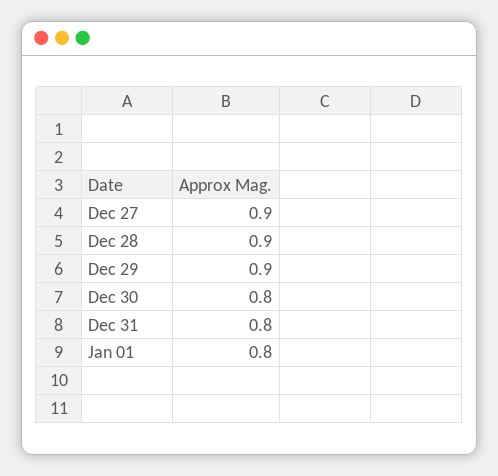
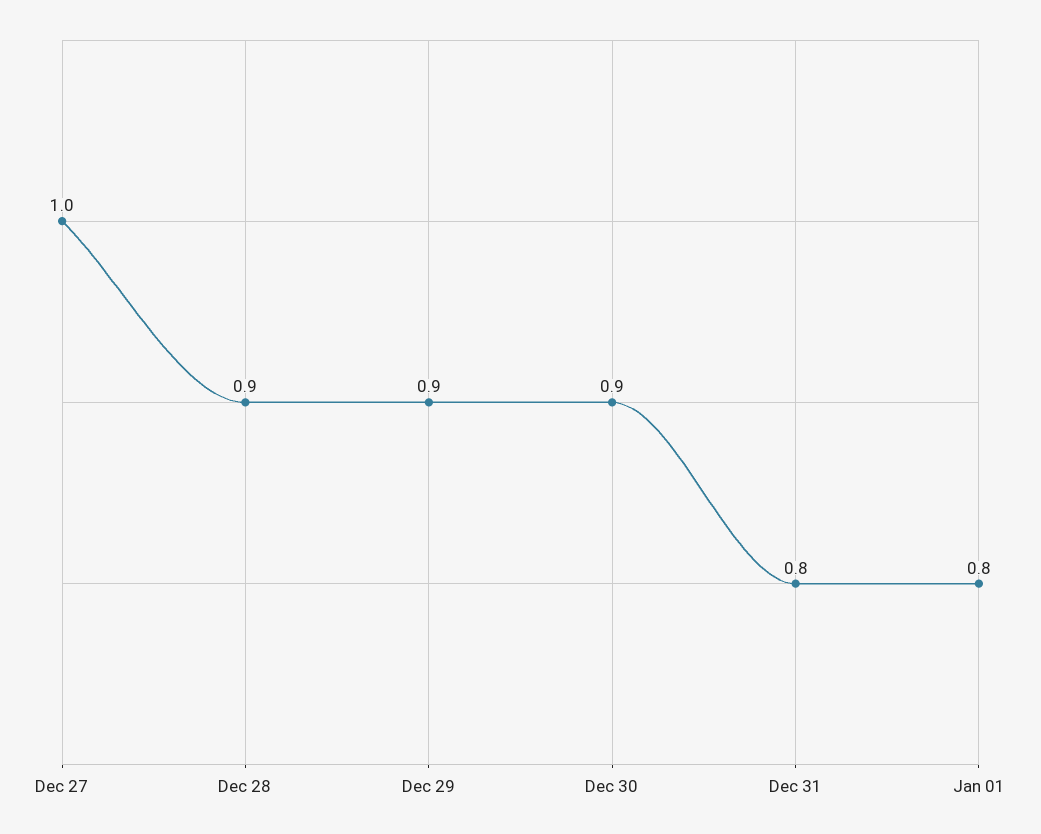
  {
-   "Dec 27": 0.9,
+   "Dec 27": 1,
    "Dec 28": 0.9,
    "Dec 29": 0.9,
-   "Dec 30": 0.8,
+   "Dec 30": 0.9,
    "Dec 31": 0.8,
    "Jan 01": 0.8
  }

